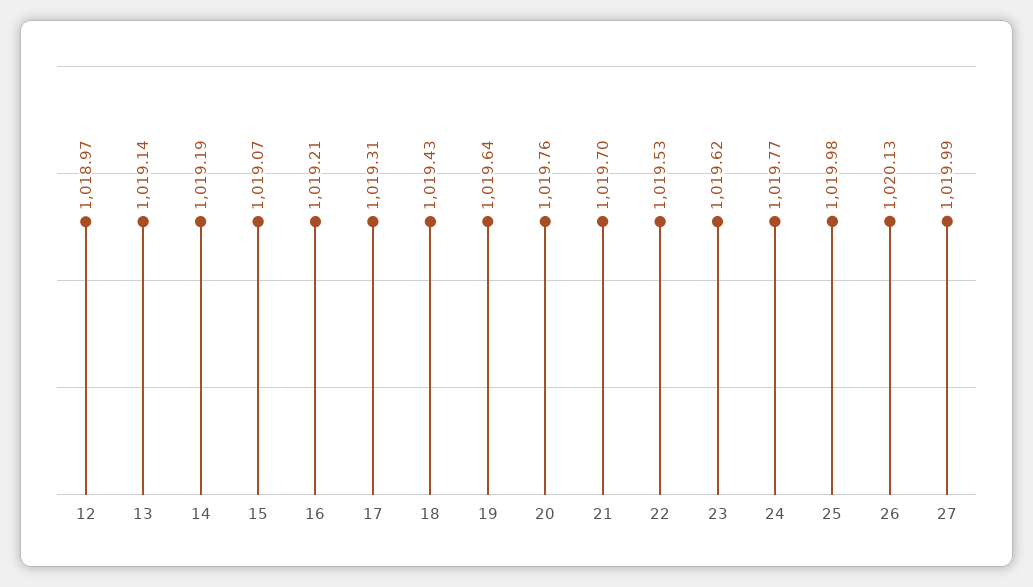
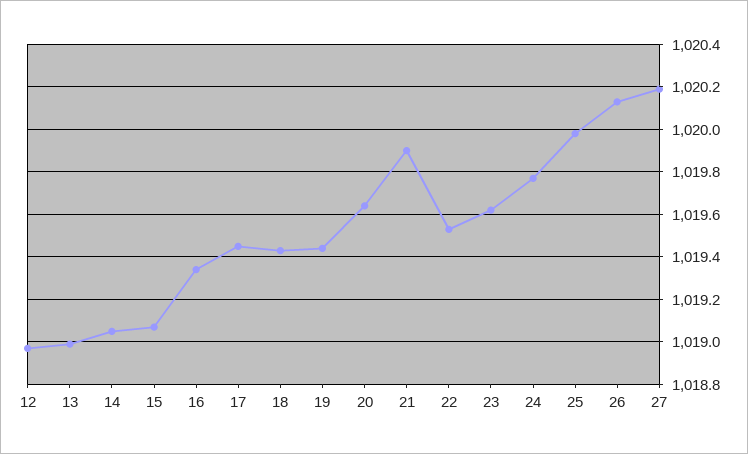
  {
    "12": 1018.97,
-   "13": 1019.14,
+   "13": 1019,
-   "14": 1019.19,
+   "14": 1019.05,
    "15": 1019.07,
-   "16": 1019.21,
+   "16": 1019.35,
-   "17": 1019.31,
+   "17": 1019.45,
    "18": 1019.43,
-   "19": 1019.64,
+   "19": 1019.45,
-   "20": 1019.76,
+   "20": 1019.65,
-   "21": 1019.7,
+   "21": 1019.9,
    "22": 1019.53,
    "23": 1019.62,
    "24": 1019.77,
    "25": 1019.98,
    "26": 1020.13,
-   "27": 1019.99
+   "27": 1020.2
  }

